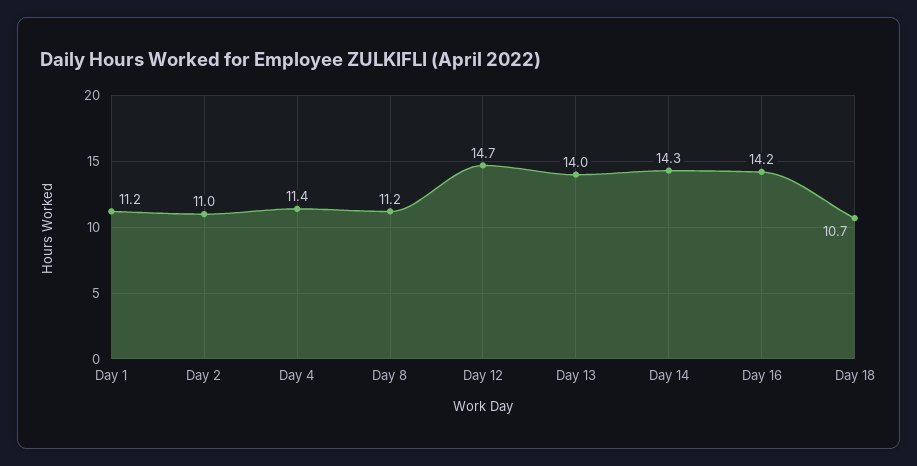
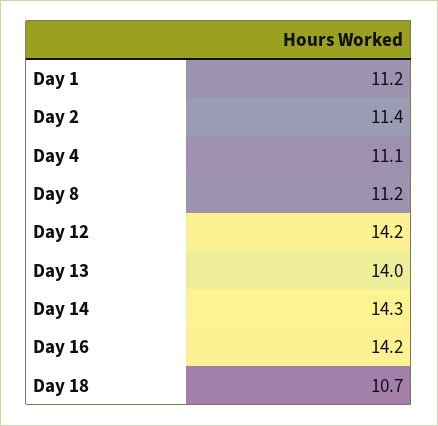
  {
    "Day 1": 11.2,
-   "Day 2": 11,
+   "Day 2": 11.4,
-   "Day 4": 11.4,
+   "Day 4": 11.1,
    "Day 8": 11.2,
-   "Day 12": 14.7,
+   "Day 12": 14.2,
    "Day 13": 14,
    "Day 14": 14.3,
    "Day 16": 14.2,
    "Day 18": 10.7
  }

